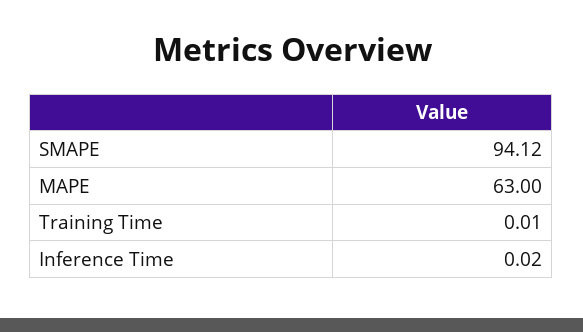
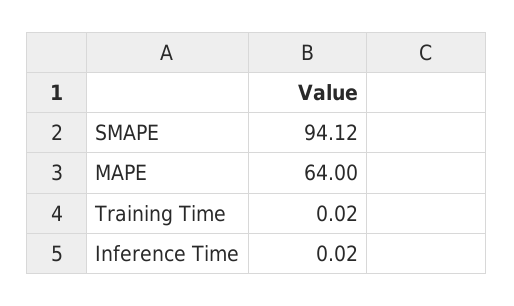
  {
    "SMAPE": 94.12,
-   "MAPE": 63,
+   "MAPE": 64,
-   "Training Time": 0.01,
+   "Training Time": 0.02,
    "Inference Time": 0.02
  }

